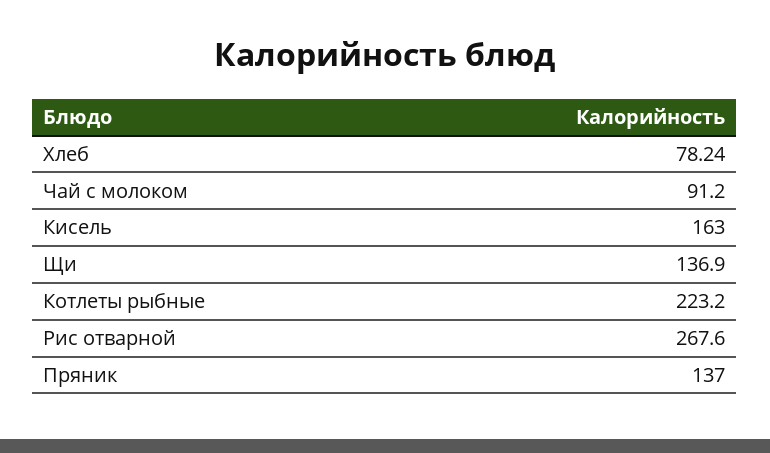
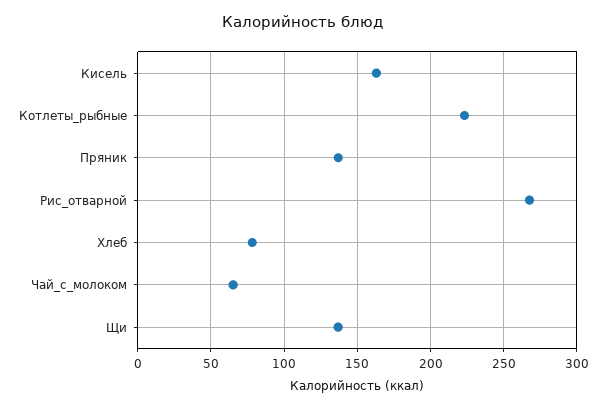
  {
    "Хлеб": 78.24,
-   "Чай с молоком": 91.2,
+   "Чай с молоком": 65,
    "Кисель": 163,
    "Щи": 136.9,
    "Котлеты рыбные": 223.2,
    "Рис отварной": 267.6,
    "Пряник": 137
  }

